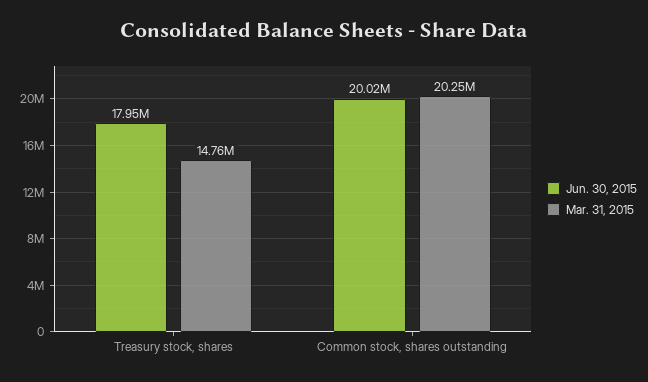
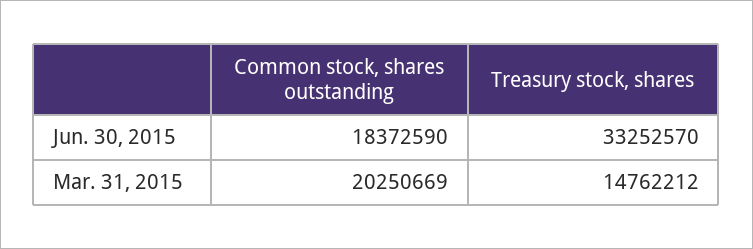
  {
    "Jun. 30, 2015": {
-     "Treasury stock, shares": 17950000,
+     "Treasury stock, shares": 33252570,
-     "Common stock, shares outstanding": 20020000
+     "Common stock, shares outstanding": 18372590
    },
    "Mar. 31, 2015": {
      "Treasury stock, shares": 14762212,
      "Common stock, shares outstanding": 20250669
    }
  }

